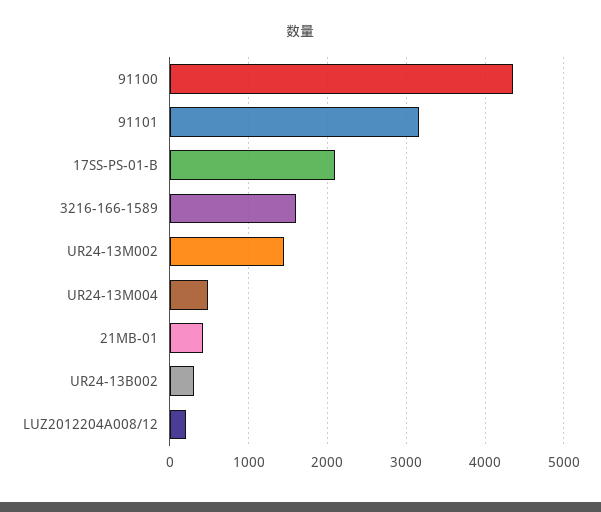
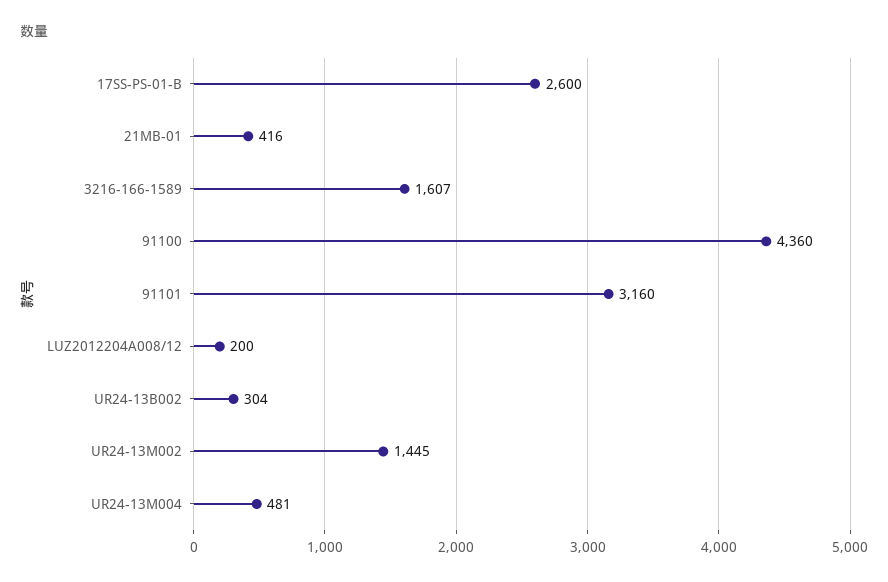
  {
    "91100": 4360,
    "91101": 3160,
-   "17SS-PS-01-B": 2100,
+   "17SS-PS-01-B": 2600,
    "3216-166-1589": 1607,
    "UR24-13M002": 1445,
    "UR24-13M004": 481,
    "21MB-01": 416,
    "UR24-13B002": 304,
    "LUZ2012204A008/12": 200
  }

